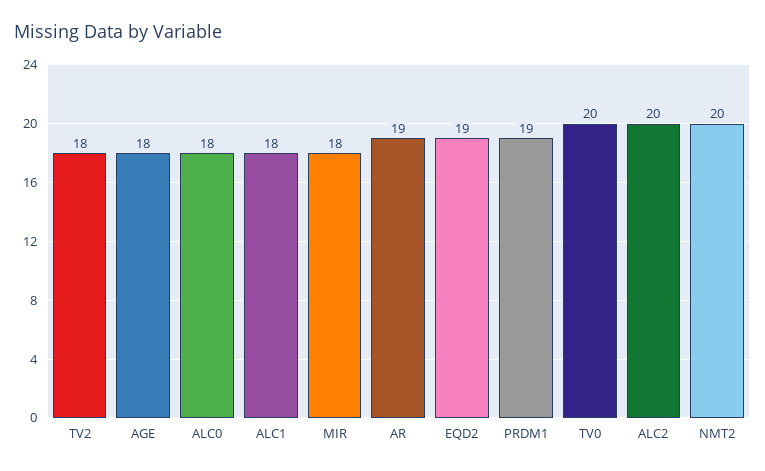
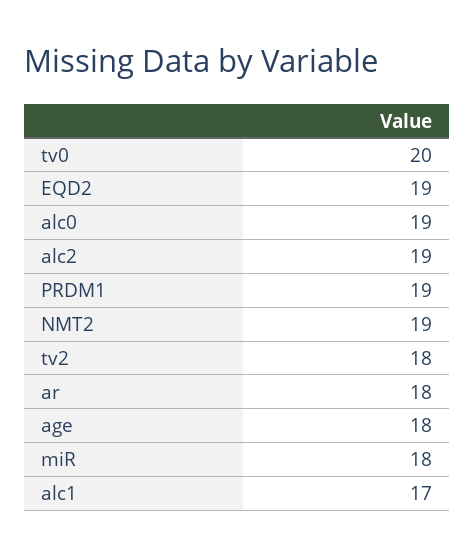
  {
    "TV2": 18,
    "AGE": 18,
-   "ALC0": 18,
+   "ALC0": 19,
-   "ALC1": 18,
+   "ALC1": 17,
    "MIR": 18,
-   "AR": 19,
+   "AR": 18,
    "EQD2": 19,
    "PRDM1": 19,
    "TV0": 20,
-   "ALC2": 20,
+   "ALC2": 19,
-   "NMT2": 20
+   "NMT2": 19
  }

